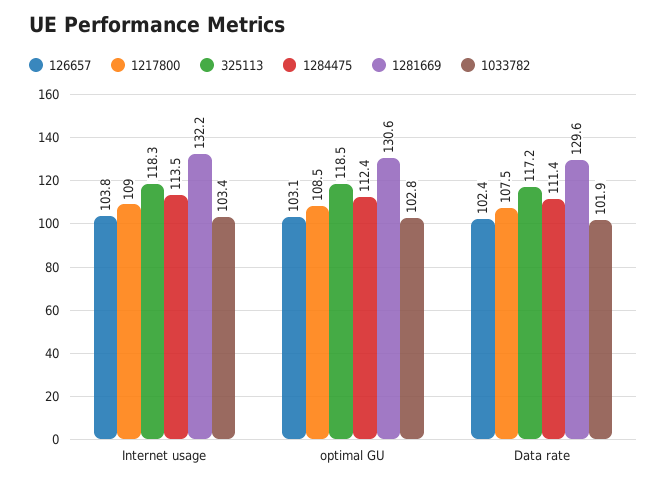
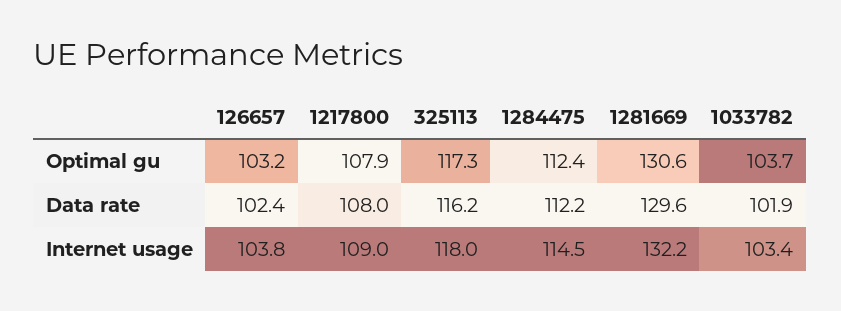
  {
    "126657": {
      "Internet usage": 103.8,
-     "optimal GU": 103.1,
+     "optimal GU": 103.2,
      "Data rate": 102.4
    },
    "1217800": {
      "Internet usage": 109,
-     "optimal GU": 108.5,
+     "optimal GU": 107.9,
-     "Data rate": 107.5
+     "Data rate": 108
    },
    "325113": {
-     "Internet usage": 118.3,
+     "Internet usage": 118,
-     "optimal GU": 118.5,
+     "optimal GU": 117.3,
-     "Data rate": 117.2
+     "Data rate": 116.2
    },
    "1284475": {
-     "Internet usage": 113.5,
+     "Internet usage": 114.5,
      "optimal GU": 112.4,
-     "Data rate": 111.4
+     "Data rate": 112.2
    },
    "1281669": {
      "Internet usage": 132.2,
      "optimal GU": 130.6,
      "Data rate": 129.6
    },
    "1033782": {
      "Internet usage": 103.4,
-     "optimal GU": 102.8,
+     "optimal GU": 103.7,
      "Data rate": 101.9
    }
  }

